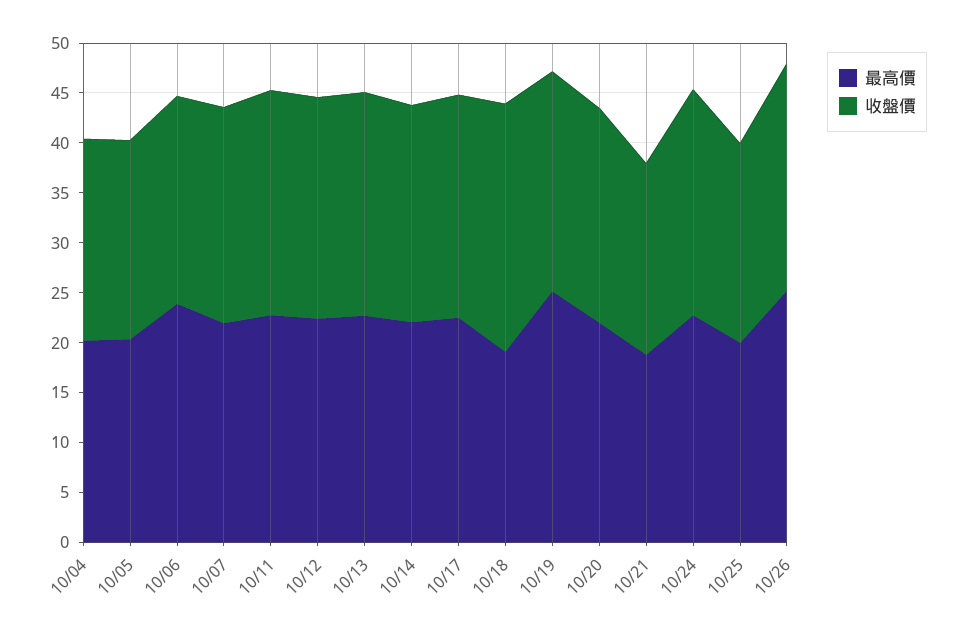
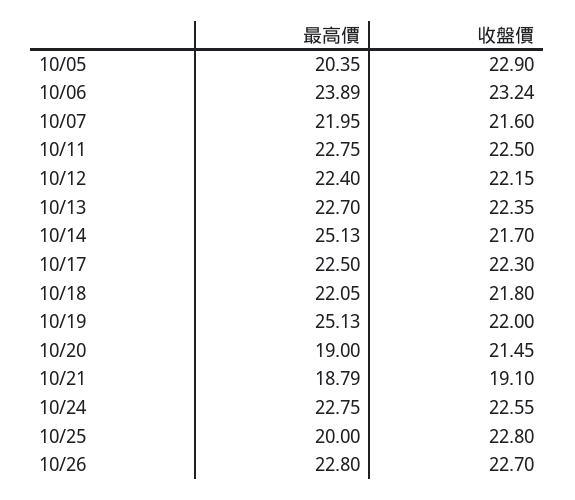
  {
    "最高價": {
-     "10/04": 20,
      "10/05": 20.35,
      "10/06": 23.89,
      "10/07": 21.95,
      "10/11": 22.75,
      "10/12": 22.4,
      "10/13": 22.7,
-     "10/14": 22,
+     "10/14": 25.13,
      "10/17": 22.5,
-     "10/18": 19,
+     "10/18": 22.05,
      "10/19": 25.13,
-     "10/20": 22,
+     "10/20": 19,
      "10/21": 18.79,
      "10/24": 22.75,
      "10/25": 20,
-     "10/26": 25
+     "10/26": 22.8
    },
    "收盤價": {
-     "10/04": 20,
-     "10/05": 20,
+     "10/05": 22.9,
-     "10/06": 21,
+     "10/06": 23.24,
      "10/07": 21.6,
      "10/11": 22.5,
      "10/12": 22.15,
      "10/13": 22.35,
      "10/14": 21.7,
      "10/17": 22.3,
-     "10/18": 25,
+     "10/18": 21.8,
      "10/19": 22,
      "10/20": 21.45,
      "10/21": 19.1,
      "10/24": 22.55,
-     "10/25": 20,
+     "10/25": 22.8,
      "10/26": 22.7
    }
  }

